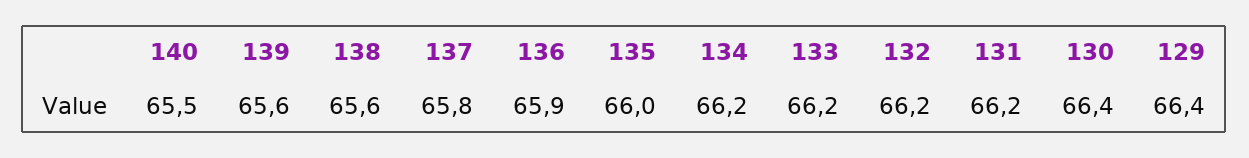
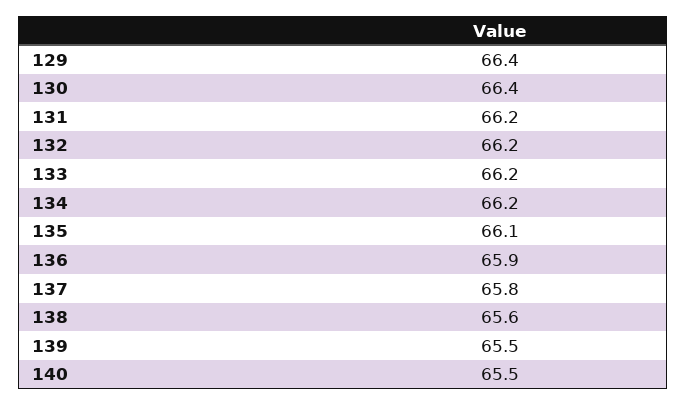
  {
    "140": 65.5,
-   "139": 65.6,
+   "139": 65.5,
    "138": 65.6,
    "137": 65.8,
    "136": 65.9,
-   "135": 66,
+   "135": 66.1,
    "134": 66.2,
    "133": 66.2,
    "132": 66.2,
    "131": 66.2,
    "130": 66.4,
    "129": 66.4
  }

